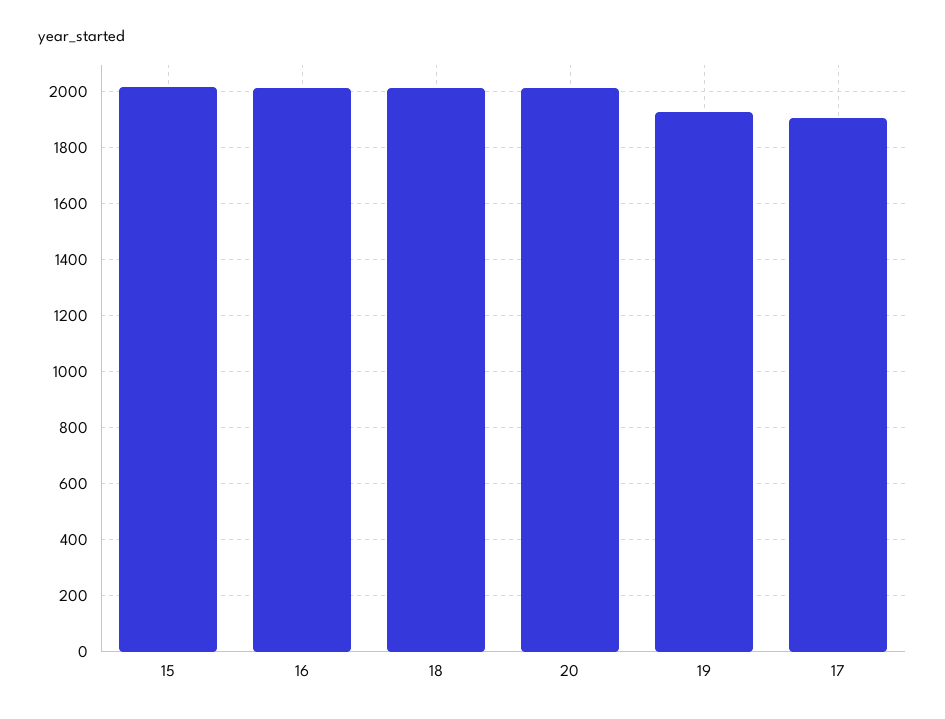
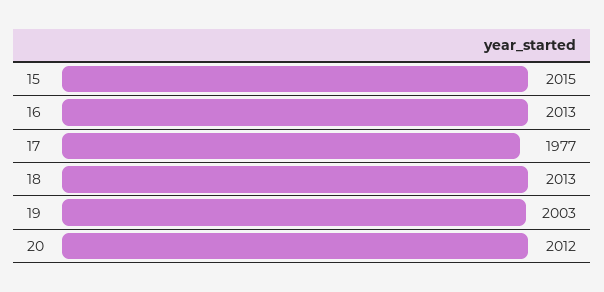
  {
    "15": 2015,
    "16": 2013,
    "18": 2013,
    "20": 2012,
-   "19": 1925,
+   "19": 2003,
-   "17": 1900
+   "17": 1977
  }

